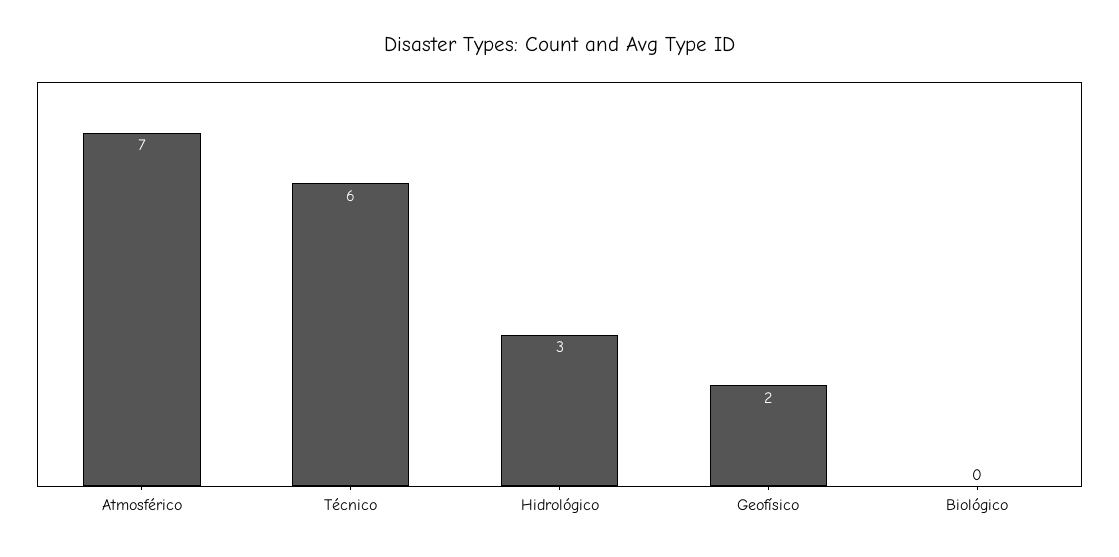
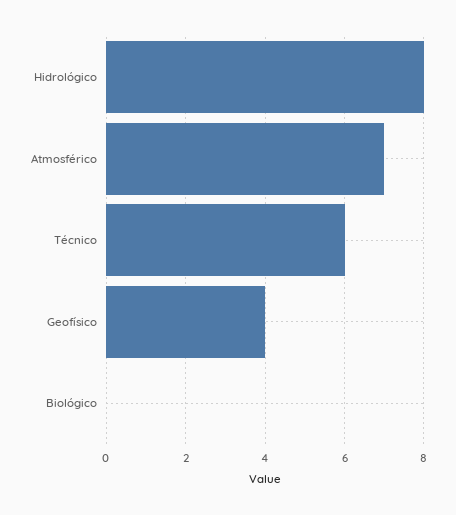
  {
    "Atmosférico": 7,
    "Técnico": 6,
-   "Hidrológico": 3,
+   "Hidrológico": 8,
-   "Geofísico": 2,
+   "Geofísico": 4,
    "Biológico": 0
  }

